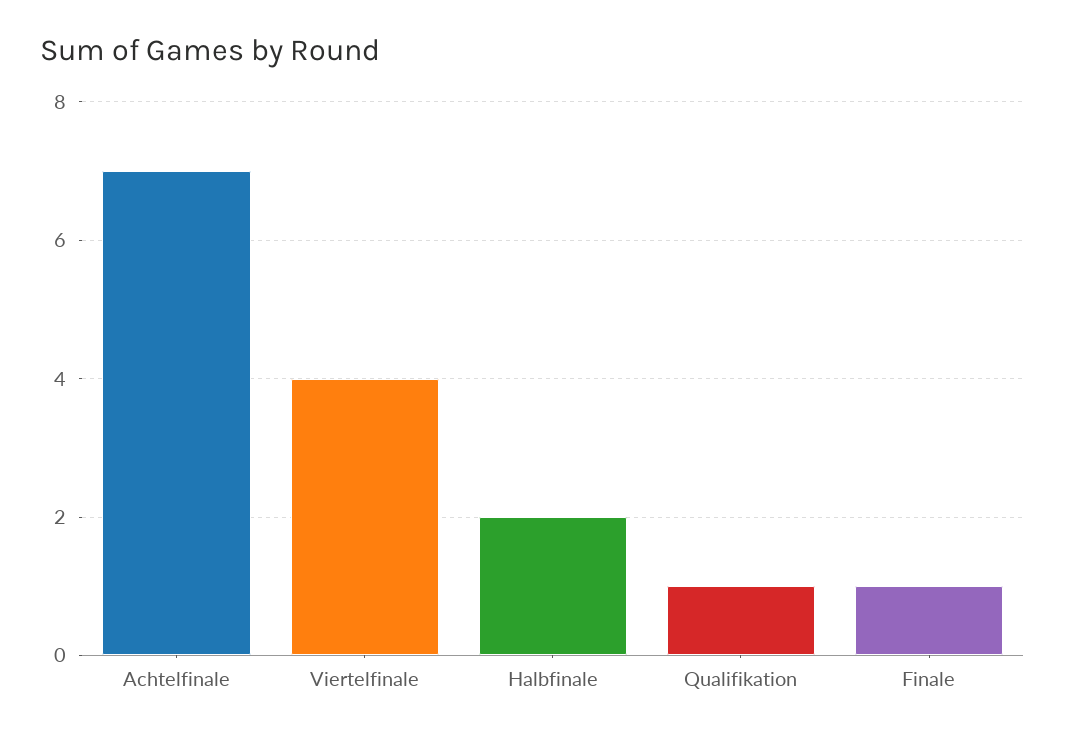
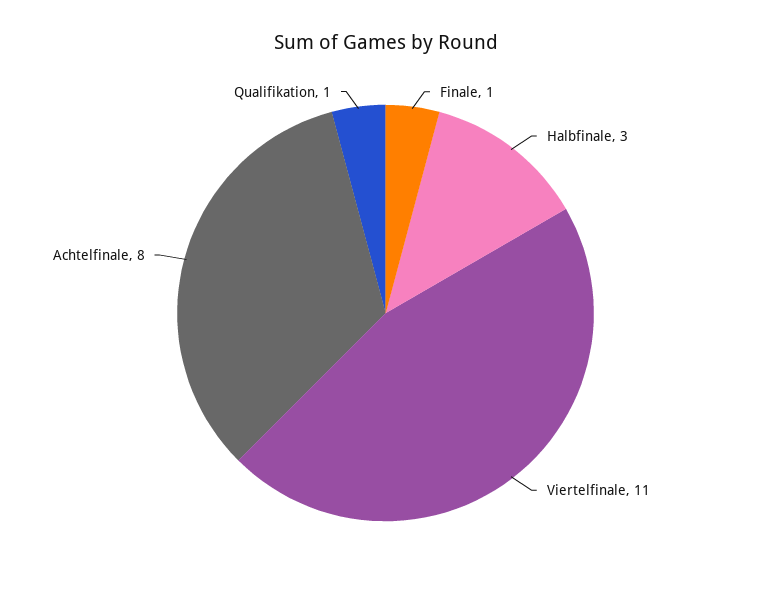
  {
-   "Achtelfinale": 7,
+   "Achtelfinale": 8,
-   "Viertelfinale": 4,
+   "Viertelfinale": 11,
-   "Halbfinale": 2,
+   "Halbfinale": 3,
    "Qualifikation": 1,
    "Finale": 1
  }

